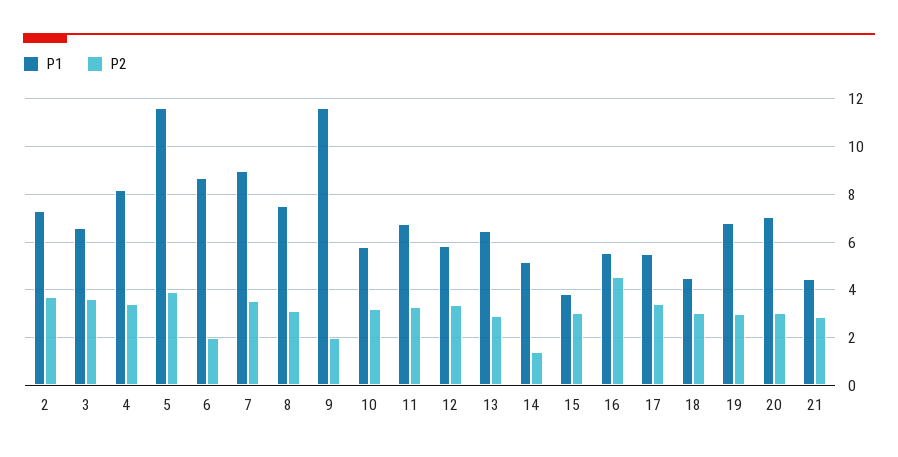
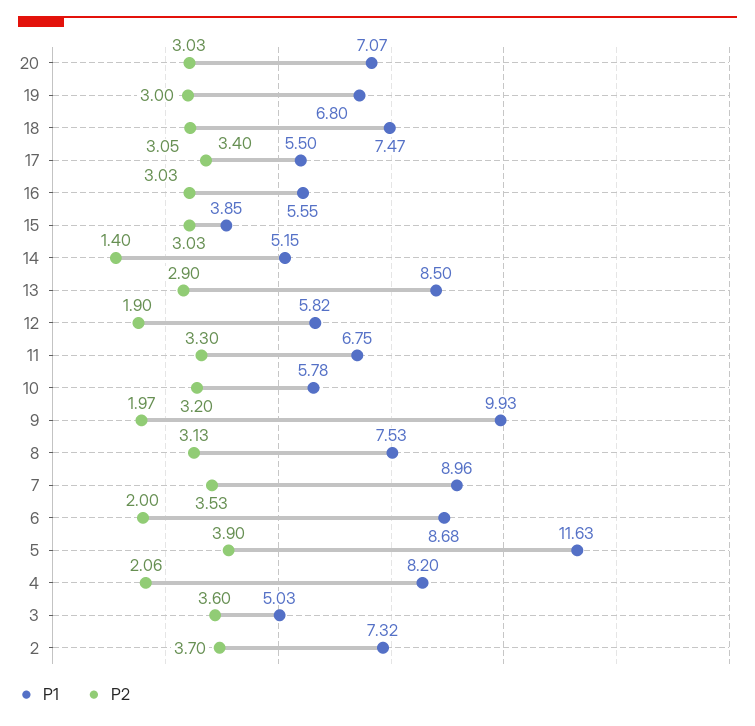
  {
    "P1": {
      "2": 7.32,
-     "3": 6.5,
+     "3": 5.03,
      "4": 8.2,
      "5": 11.63,
      "6": 8.68,
      "7": 8.96,
      "8": 7.53,
-     "9": 11.5,
+     "9": 9.93,
      "10": 5.78,
      "11": 6.75,
      "12": 5.82,
-     "13": 6.5,
+     "13": 8.5,
      "14": 5.15,
      "15": 3.85,
      "16": 5.55,
      "17": 5.5,
-     "18": 4.5,
+     "18": 7.47,
      "19": 6.8,
-     "20": 7.07,
+     "20": 7.07
-     "21": 4.5
    },
    "P2": {
      "2": 3.7,
      "3": 3.6,
-     "4": 3.5,
+     "4": 2.06,
      "5": 3.9,
      "6": 2,
      "7": 3.53,
      "8": 3.13,
      "9": 1.97,
      "10": 3.2,
      "11": 3.3,
-     "12": 3.5,
+     "12": 1.9,
      "13": 2.9,
      "14": 1.4,
      "15": 3.03,
-     "16": 4.5,
+     "16": 3.03,
      "17": 3.4,
      "18": 3.05,
      "19": 3,
-     "20": 3.03,
+     "20": 3.03
-     "21": 3
    }
  }

